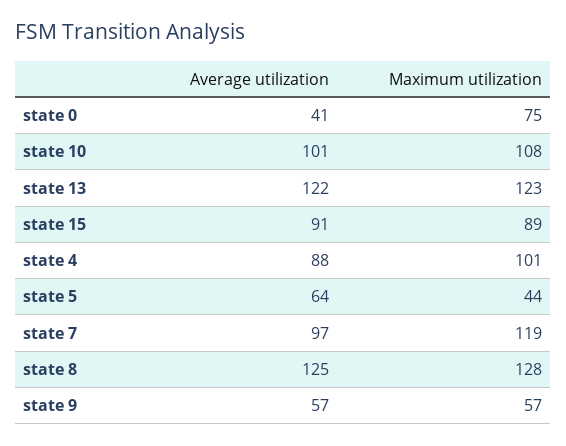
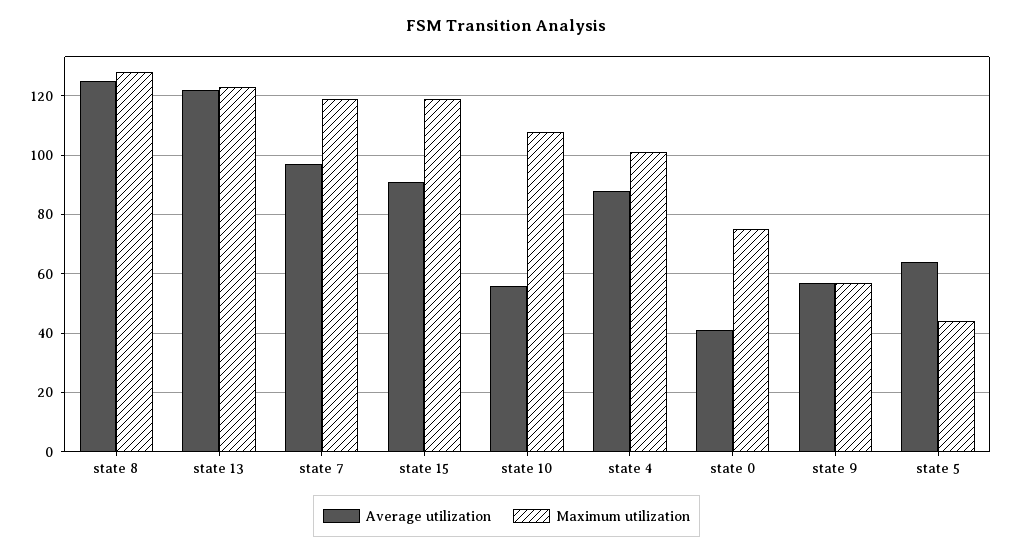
  {
    "Average utilization": {
      "state 0": 41,
-     "state 10": 101,
+     "state 10": 55,
      "state 13": 122,
      "state 15": 91,
      "state 4": 88,
      "state 5": 64,
      "state 7": 97,
      "state 8": 125,
      "state 9": 57
    },
    "Maximum utilization": {
      "state 0": 75,
      "state 10": 108,
      "state 13": 123,
-     "state 15": 89,
+     "state 15": 120,
      "state 4": 101,
      "state 5": 44,
      "state 7": 119,
      "state 8": 128,
      "state 9": 57
    }
  }

